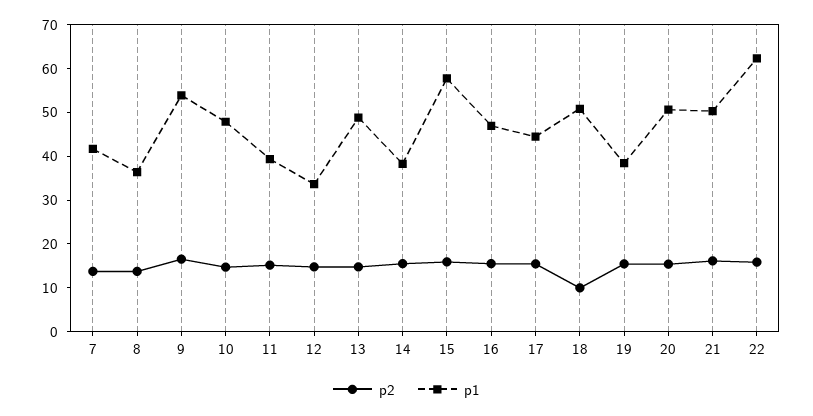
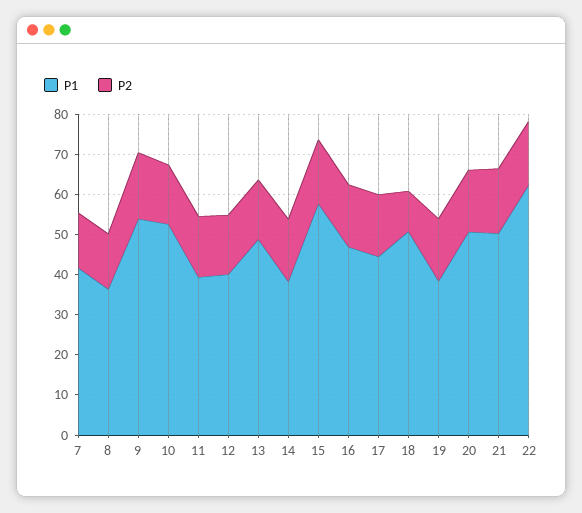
  {
    "p2": {
      "7": 14,
      "8": 14,
      "9": 16,
      "10": 14,
      "11": 16,
      "12": 14,
      "13": 14,
      "14": 16,
      "15": 16,
      "16": 16,
      "17": 16,
      "18": 10,
      "19": 16,
      "20": 16,
      "21": 16,
      "22": 16
    },
    "p1": {
      "7": 42,
      "8": 36,
      "9": 54,
-     "10": 48,
+     "10": 52,
      "11": 40,
-     "12": 34,
+     "12": 40,
      "13": 48,
      "14": 38,
      "15": 58,
      "16": 46,
      "17": 44,
      "18": 50,
      "19": 38,
      "20": 50,
      "21": 50,
      "22": 62
    }
  }

